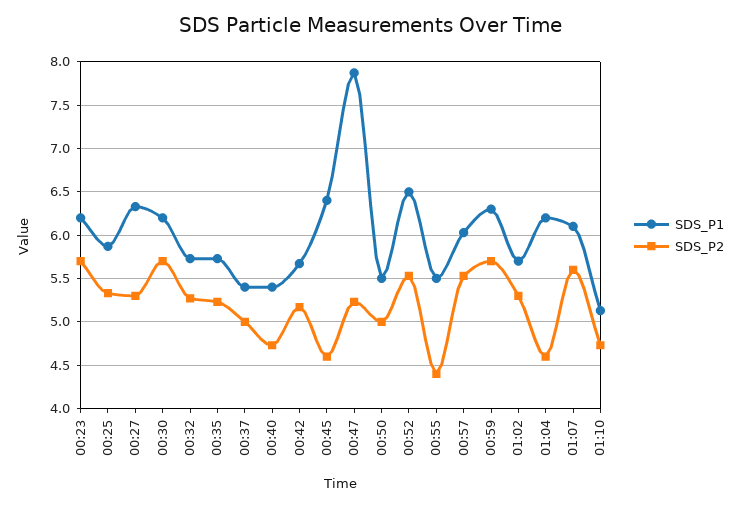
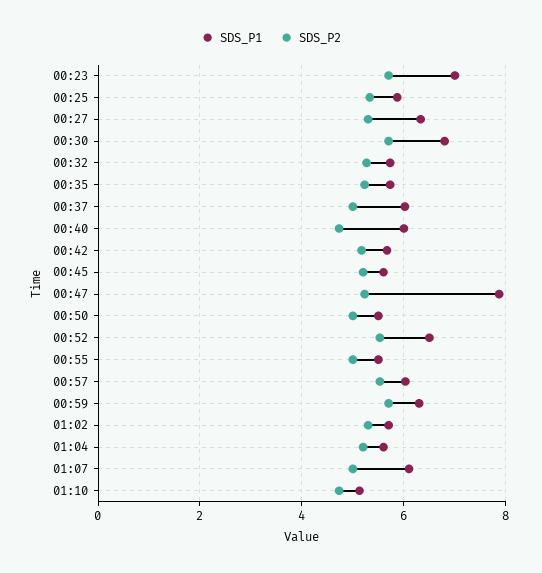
  {
    "SDS_P1": {
-     "00:23": 6.2,
+     "00:23": 7,
      "00:25": 5.9,
      "00:27": 6.3,
-     "00:30": 6.2,
+     "00:30": 6.8,
      "00:32": 5.7,
      "00:35": 5.7,
-     "00:37": 5.4,
+     "00:37": 6,
-     "00:40": 5.4,
+     "00:40": 6,
      "00:42": 5.7,
-     "00:45": 6.4,
+     "00:45": 5.6,
      "00:47": 7.9,
      "00:50": 5.5,
      "00:52": 6.5,
      "00:55": 5.5,
      "00:57": 6,
      "00:59": 6.3,
      "01:02": 5.7,
-     "01:04": 6.2,
+     "01:04": 5.6,
      "01:07": 6.1,
      "01:10": 5.1
    },
    "SDS_P2": {
      "00:23": 5.7,
      "00:25": 5.3,
      "00:27": 5.3,
      "00:30": 5.7,
      "00:32": 5.3,
      "00:35": 5.2,
      "00:37": 5,
      "00:40": 4.7,
      "00:42": 5.2,
-     "00:45": 4.6,
+     "00:45": 5.2,
      "00:47": 5.2,
      "00:50": 5,
      "00:52": 5.5,
-     "00:55": 4.4,
+     "00:55": 5,
      "00:57": 5.5,
      "00:59": 5.7,
      "01:02": 5.3,
-     "01:04": 4.6,
+     "01:04": 5.2,
-     "01:07": 5.6,
+     "01:07": 5,
      "01:10": 4.7
    }
  }

